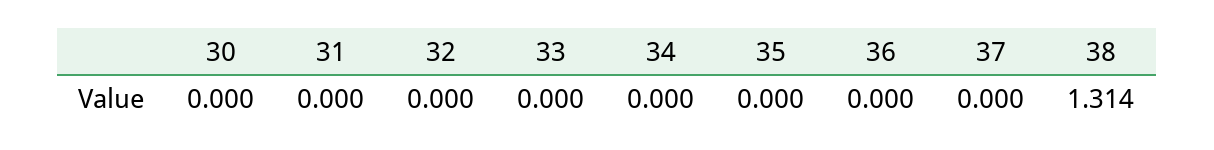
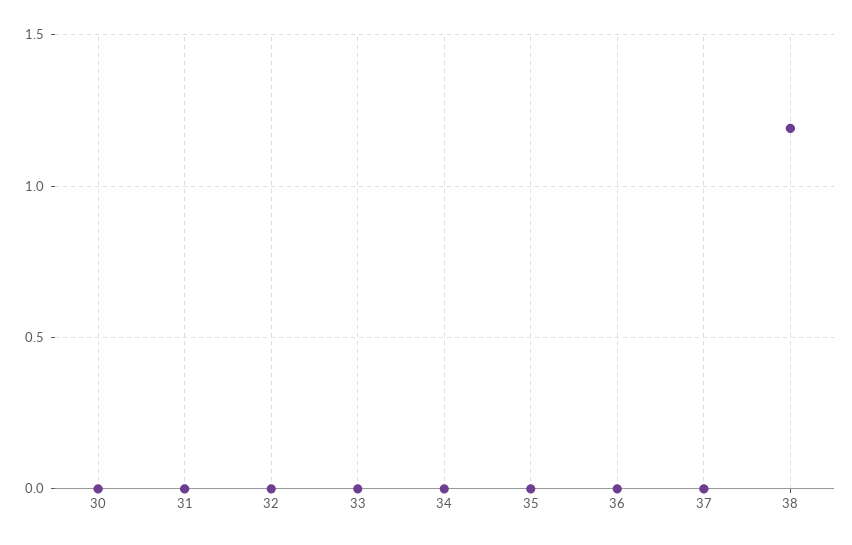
  {
    "30": 0,
    "31": 0,
    "32": 0,
    "33": 0,
    "34": 0,
    "35": 0,
    "36": 0,
    "37": 0,
-   "38": 1.314
+   "38": 1.2
  }

